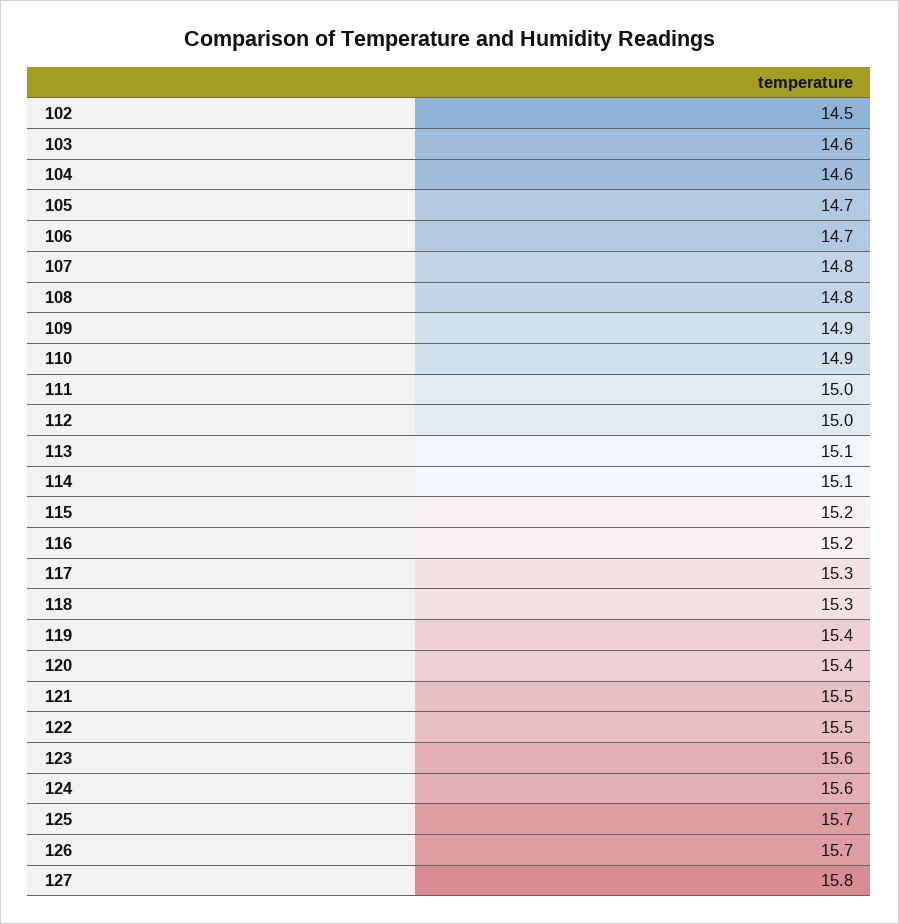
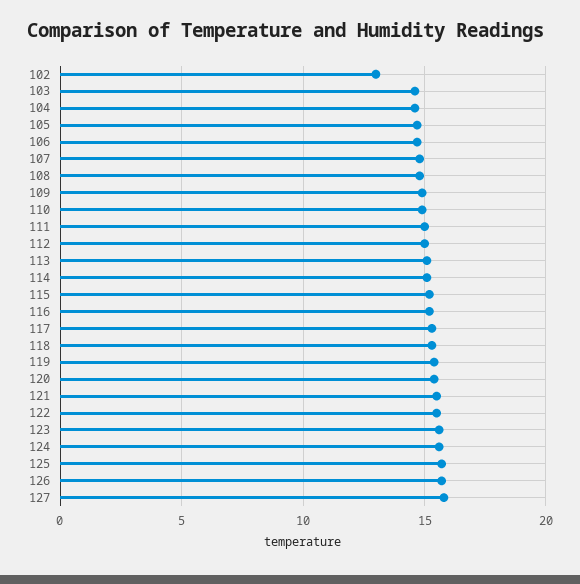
  {
-   "102": 14.5,
+   "102": 13,
    "103": 14.6,
    "104": 14.6,
    "105": 14.7,
    "106": 14.7,
    "107": 14.8,
    "108": 14.8,
    "109": 14.9,
    "110": 14.9,
    "111": 15,
    "112": 15,
    "113": 15.1,
    "114": 15.1,
    "115": 15.2,
    "116": 15.2,
    "117": 15.3,
    "118": 15.3,
    "119": 15.4,
    "120": 15.4,
    "121": 15.5,
    "122": 15.5,
    "123": 15.6,
    "124": 15.6,
    "125": 15.7,
    "126": 15.7,
    "127": 15.8
  }

